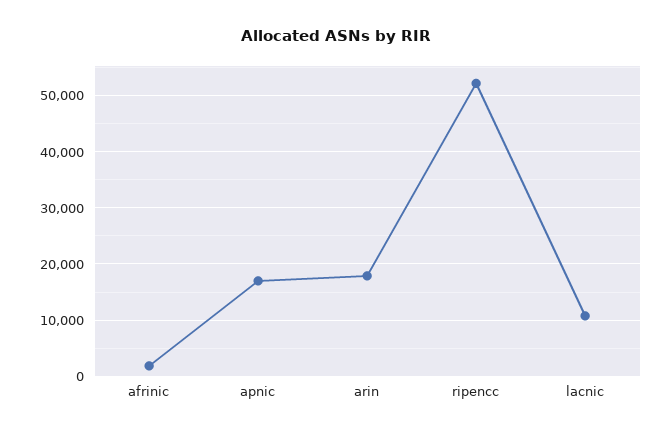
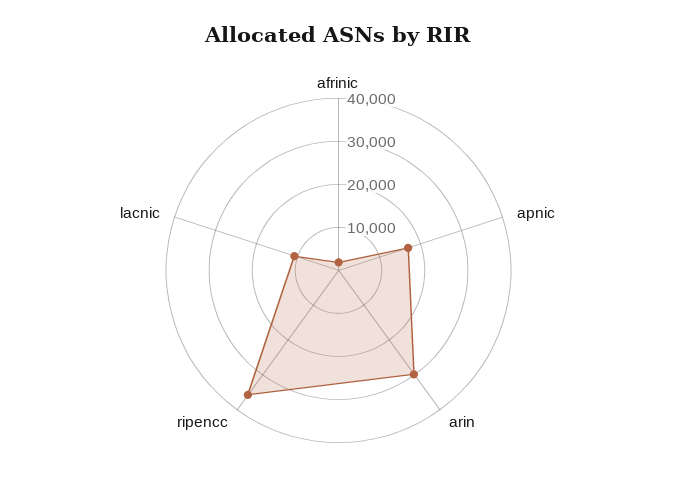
  {
    "afrinic": 2000,
    "apnic": 16000,
-   "arin": 18000,
+   "arin": 30000,
-   "ripencc": 52000,
+   "ripencc": 36000,
    "lacnic": 10000
  }

